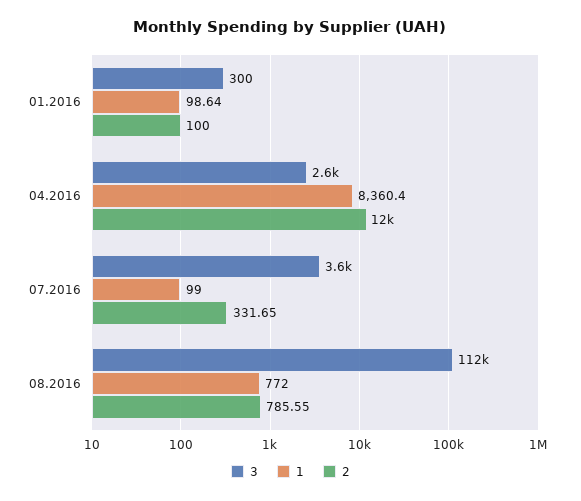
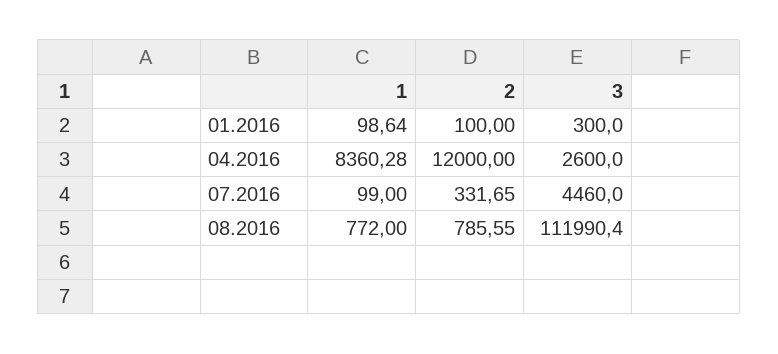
  {
    "3": {
      "01.2016": 300,
      "04.2016": 2600,
-     "07.2016": 3600,
+     "07.2016": 4460,
      "08.2016": 111990.4
    },
    "1": {
      "01.2016": 98.64,
-     "04.2016": 8360.4,
+     "04.2016": 8360.28,
      "07.2016": 99,
      "08.2016": 772
    },
    "2": {
      "01.2016": 100,
      "04.2016": 12000,
      "07.2016": 331.65,
      "08.2016": 785.55
    }
  }

